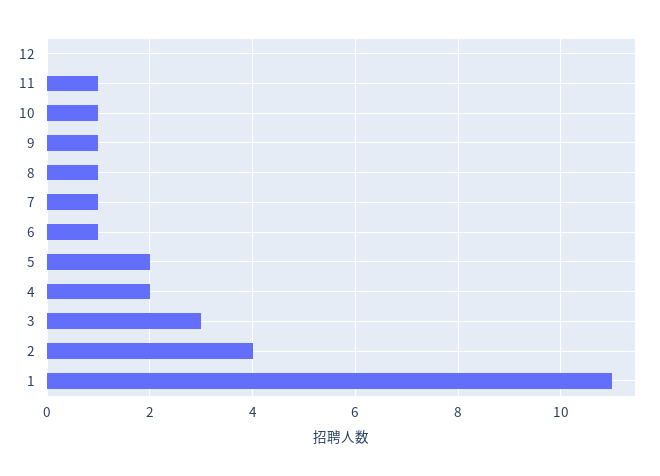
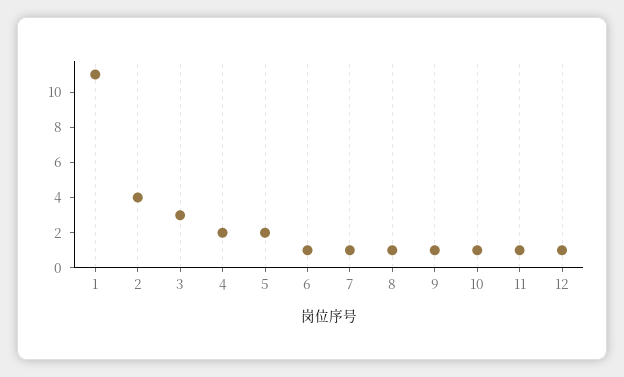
  {
-   "12": 0,
+   "12": 1,
    "11": 1,
    "10": 1,
    "9": 1,
    "8": 1,
    "7": 1,
    "6": 1,
    "5": 2,
    "4": 2,
    "3": 3,
    "2": 4,
    "1": 11
  }

